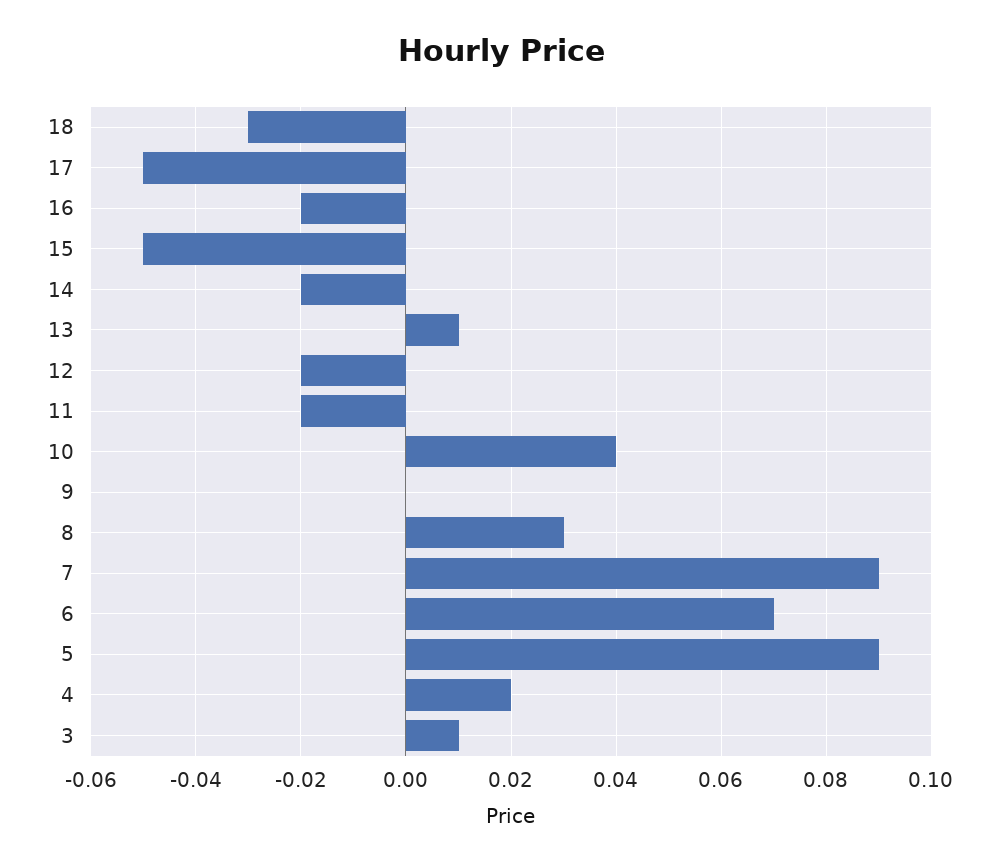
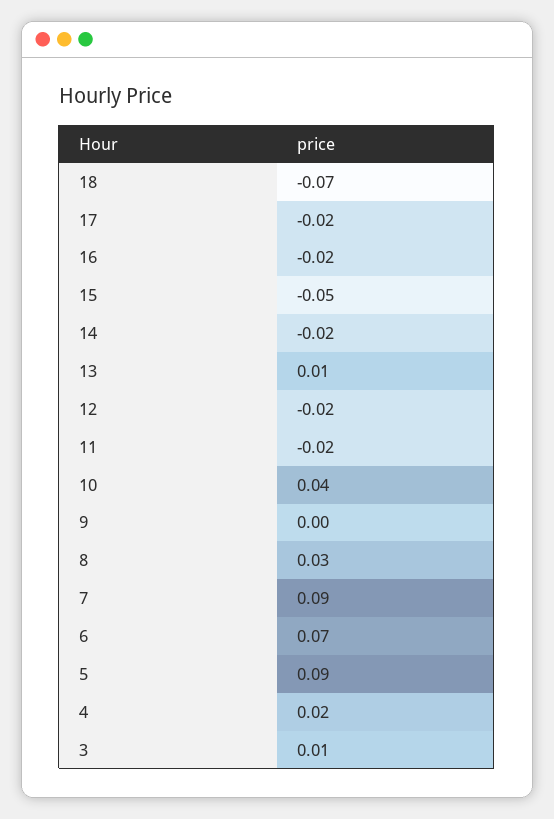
  {
-   "18": -0.03,
+   "18": -0.07,
-   "17": -0.05,
+   "17": -0.02,
    "16": -0.02,
    "15": -0.05,
    "14": -0.02,
    "13": 0.01,
    "12": -0.02,
    "11": -0.02,
    "10": 0.04,
    "9": 0,
    "8": 0.03,
    "7": 0.09,
    "6": 0.07,
    "5": 0.09,
    "4": 0.02,
    "3": 0.01
  }

